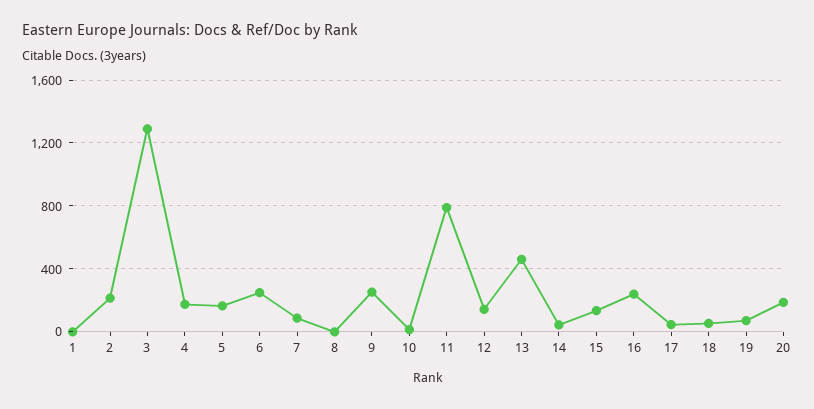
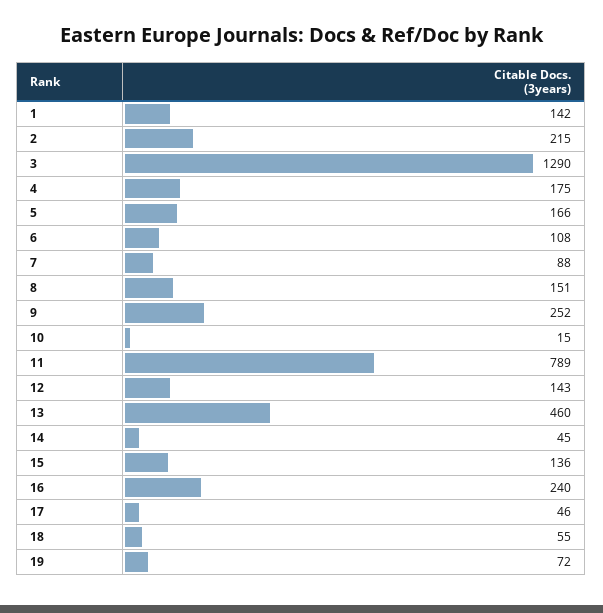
  {
-   "1": 0,
+   "1": 142,
    "2": 215,
    "3": 1290,
    "4": 175,
    "5": 166,
-   "6": 250,
+   "6": 108,
    "7": 88,
-   "8": 0,
+   "8": 151,
    "9": 252,
    "10": 15,
    "11": 789,
    "12": 143,
    "13": 460,
    "14": 45,
    "15": 136,
    "16": 240,
    "17": 46,
    "18": 55,
-   "19": 72,
+   "19": 72
-   "20": 200
  }

